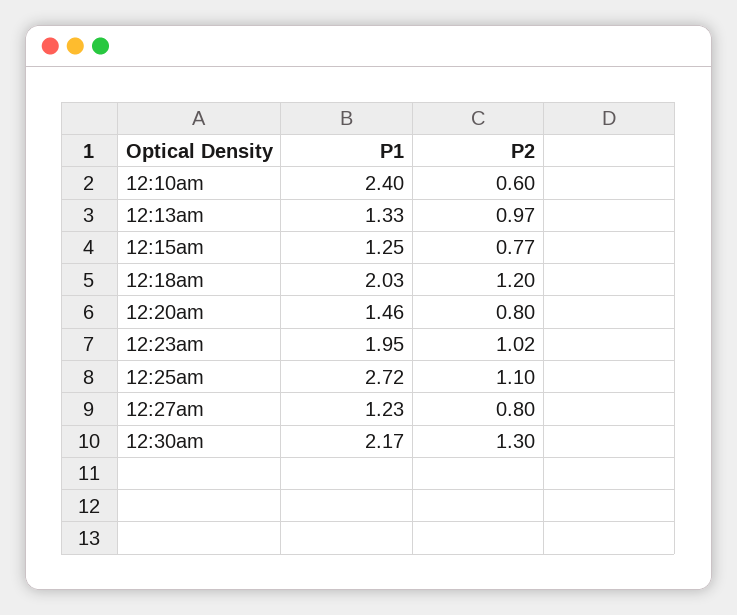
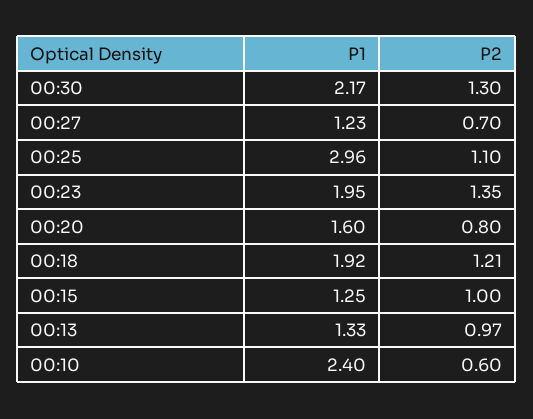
  {
    "P1": {
      "12:10am": 2.4,
      "12:13am": 1.33,
      "12:15am": 1.25,
-     "12:18am": 2.03,
+     "12:18am": 1.92,
-     "12:20am": 1.46,
+     "12:20am": 1.6,
      "12:23am": 1.95,
-     "12:25am": 2.72,
+     "12:25am": 2.96,
      "12:27am": 1.23,
      "12:30am": 2.17
    },
    "P2": {
      "12:10am": 0.6,
      "12:13am": 0.97,
-     "12:15am": 0.77,
+     "12:15am": 1,
-     "12:18am": 1.2,
+     "12:18am": 1.21,
      "12:20am": 0.8,
-     "12:23am": 1.02,
+     "12:23am": 1.35,
      "12:25am": 1.1,
-     "12:27am": 0.8,
+     "12:27am": 0.7,
      "12:30am": 1.3
    }
  }

